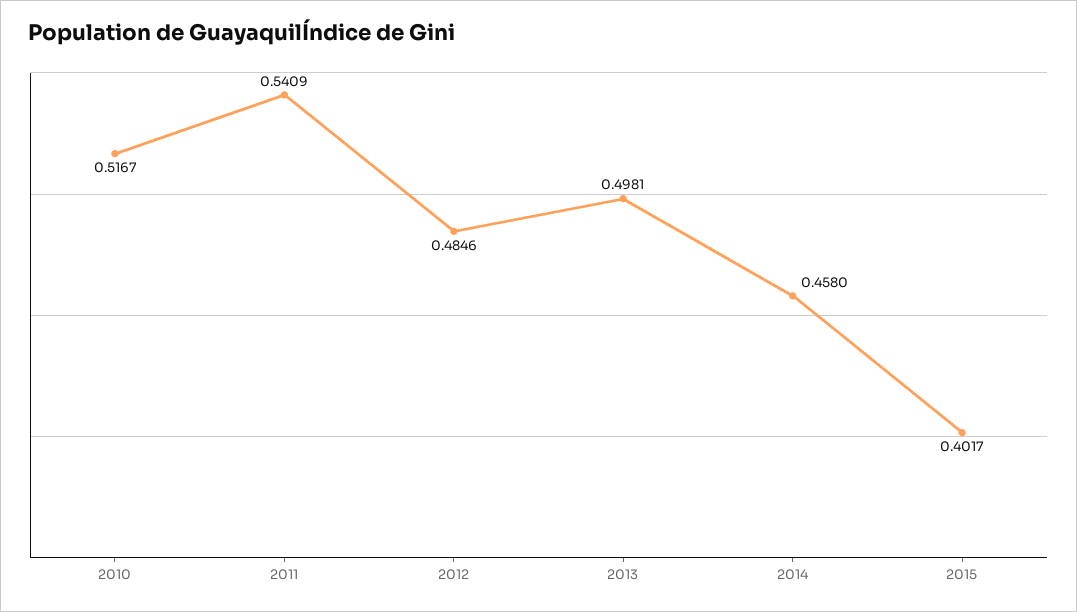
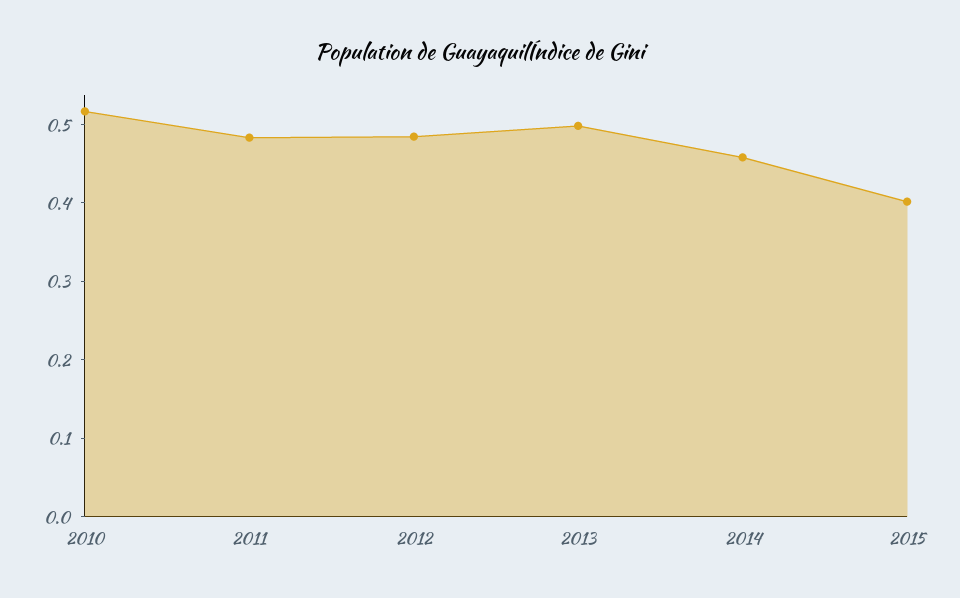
  {
    "2010": 0.5167,
-   "2011": 0.5409,
+   "2011": 0.48,
    "2012": 0.4846,
    "2013": 0.4981,
    "2014": 0.458,
    "2015": 0.4017
  }

